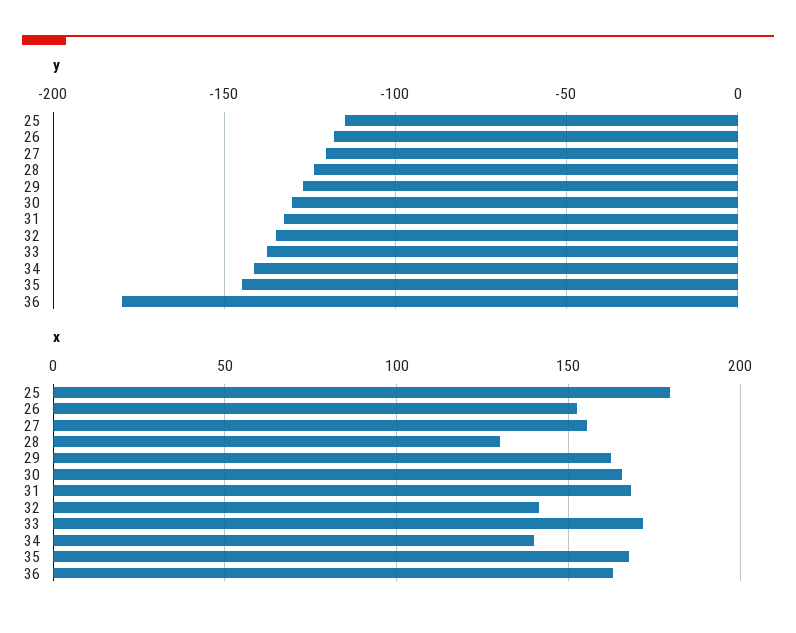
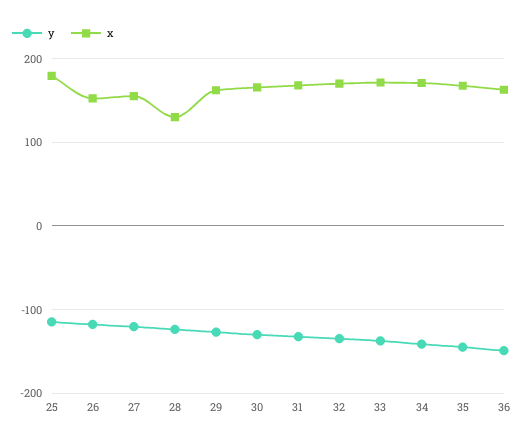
  {
    "y": {
      "25": -115,
      "26": -120,
      "27": -120,
      "28": -125,
      "29": -125,
      "30": -130,
      "31": -130,
      "32": -135,
      "33": -135,
      "34": -140,
      "35": -145,
-     "36": -180
+     "36": -150
    },
    "x": {
      "25": 180,
      "26": 155,
      "27": 155,
      "28": 130,
      "29": 160,
      "30": 165,
      "31": 170,
-     "32": 140,
+     "32": 170,
      "33": 170,
-     "34": 140,
+     "34": 170,
      "35": 170,
      "36": 165
    }
  }

